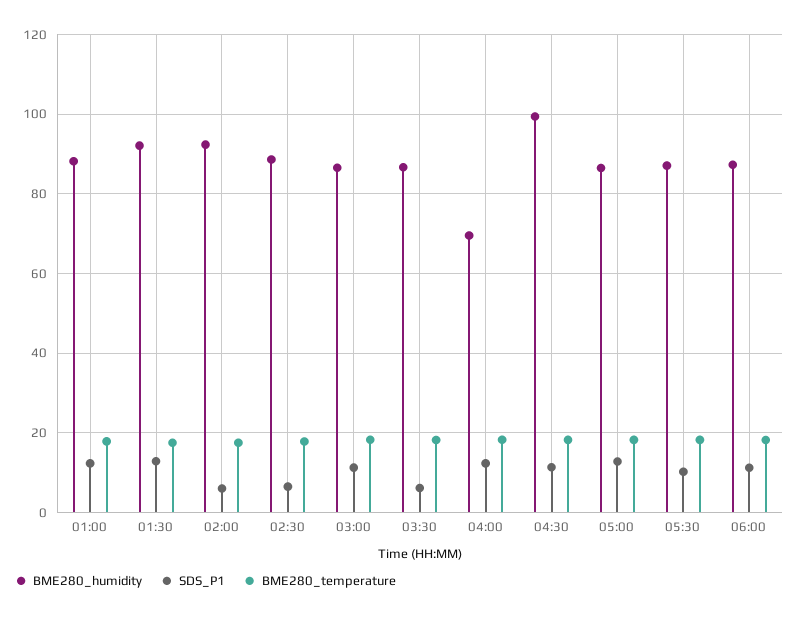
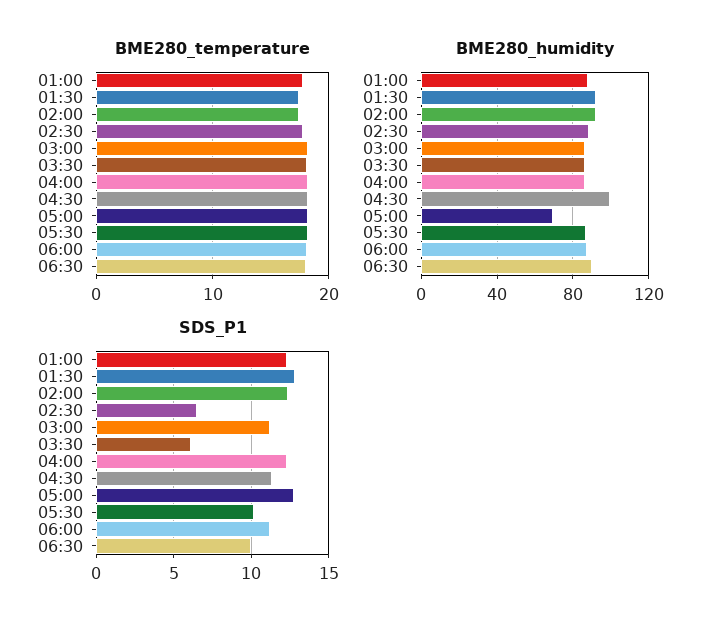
  {
    "BME280_humidity": {
      "01:00": 88,
      "01:30": 92,
      "02:00": 92,
      "02:30": 88,
      "03:00": 86,
      "03:30": 86,
-     "04:00": 70,
+     "04:00": 85,
      "04:30": 100,
-     "05:00": 86,
+     "05:00": 70,
      "05:30": 88,
-     "06:00": 88
+     "06:00": 88,
+     "06:30": 90
    },
    "SDS_P1": {
      "01:00": 12.5,
      "01:30": 13,
-     "02:00": 6,
+     "02:00": 12.5,
      "02:30": 6.5,
      "03:00": 11,
      "03:30": 6,
      "04:00": 12.5,
      "04:30": 11.5,
      "05:00": 13,
      "05:30": 10,
-     "06:00": 11
+     "06:00": 11,
+     "06:30": 10
    },
    "BME280_temperature": {
      "01:00": 18,
      "01:30": 17,
      "02:00": 17,
      "02:30": 18,
      "03:00": 18,
      "03:30": 18,
      "04:00": 18,
      "04:30": 18,
      "05:00": 18,
      "05:30": 18,
-     "06:00": 18
+     "06:00": 18,
+     "06:30": 18
    }
  }

